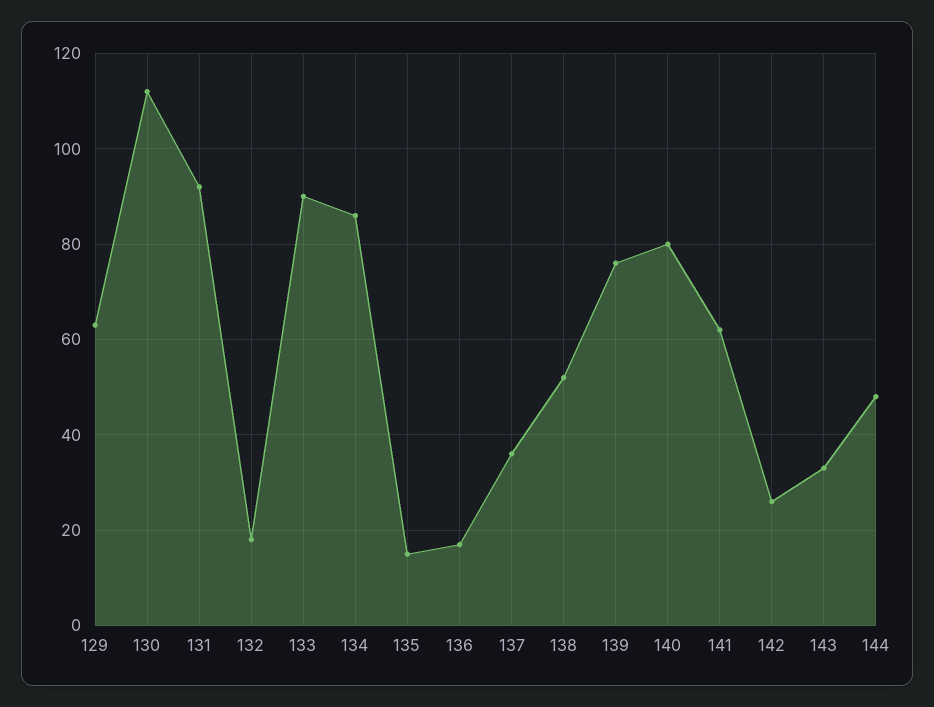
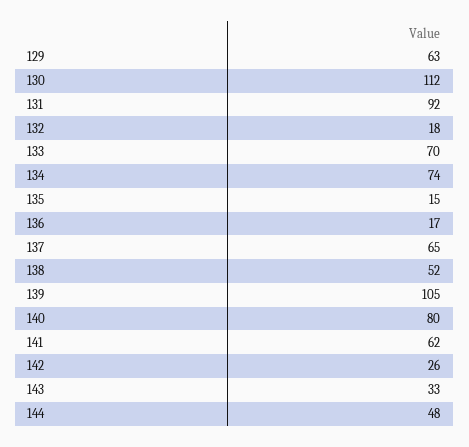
  {
    "129": 63,
    "130": 112,
    "131": 92,
    "132": 18,
-   "133": 90,
+   "133": 70,
-   "134": 85,
+   "134": 74,
    "135": 15,
    "136": 17,
-   "137": 35,
+   "137": 65,
    "138": 52,
-   "139": 75,
+   "139": 105,
    "140": 80,
    "141": 62,
    "142": 26,
    "143": 33,
    "144": 48
  }

